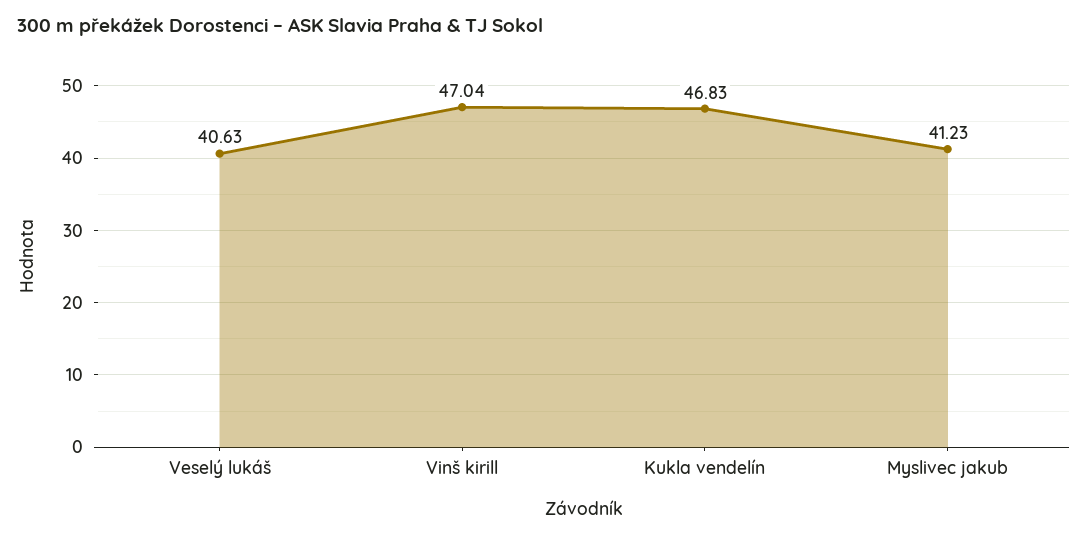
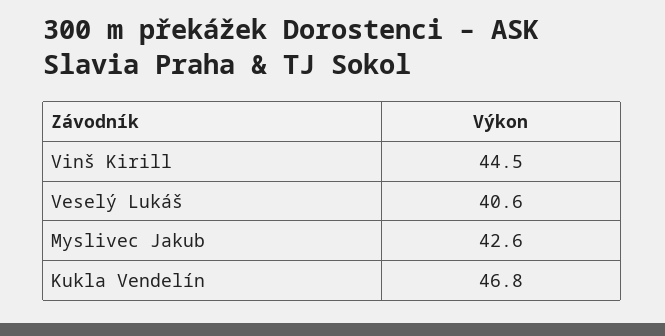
  {
    "Veselý lukáš": 40.63,
-   "Vinš kirill": 47.04,
+   "Vinš kirill": 44.5,
    "Kukla vendelín": 46.83,
-   "Myslivec jakub": 41.23
+   "Myslivec jakub": 42.6
  }

